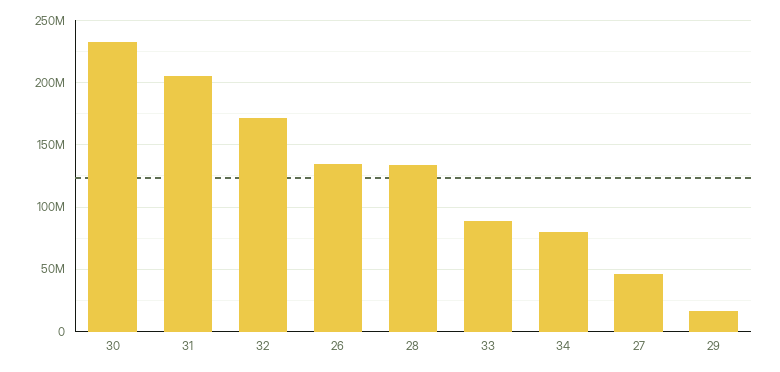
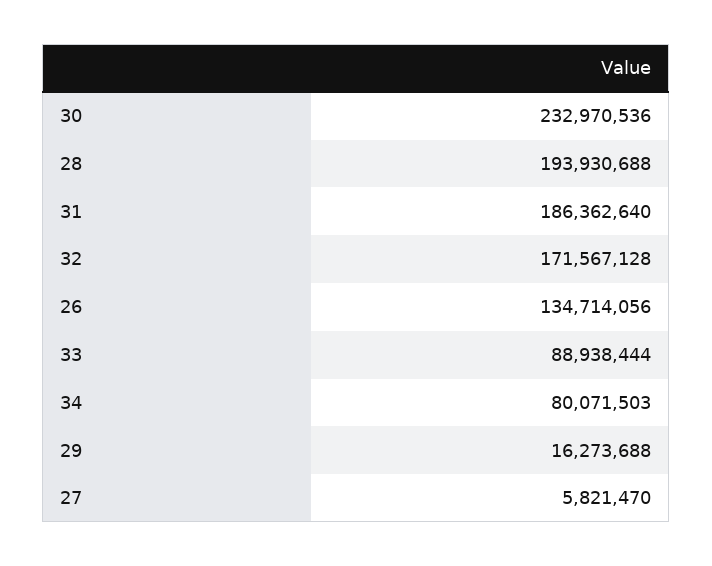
  {
    "30": 232970536,
-   "31": 205000000,
+   "31": 186362640,
    "32": 171567128,
    "26": 134714056,
-   "28": 135000000,
+   "28": 193930688,
    "33": 88938444,
    "34": 80071503,
-   "27": 45000000,
+   "27": 5821470,
    "29": 16273688
  }

